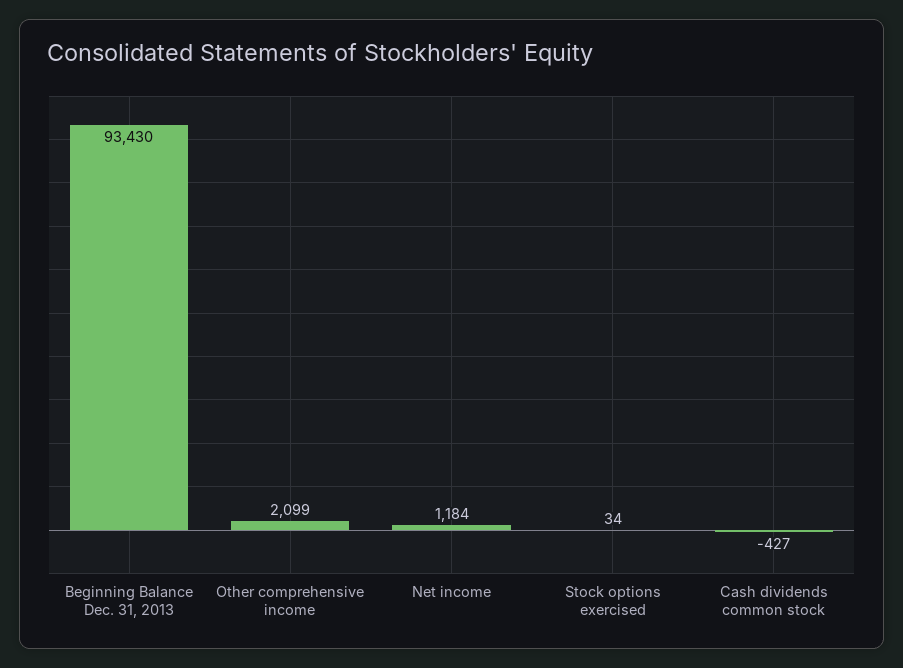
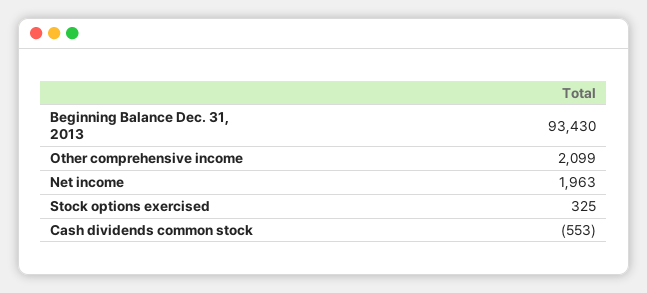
  {
    "Beginning Balance Dec. 31, 2013": 93430,
    "Other comprehensive income": 2099,
-   "Net income": 1184,
+   "Net income": 1963,
-   "Stock options exercised": 34,
+   "Stock options exercised": 325,
-   "Cash dividends common stock": -427
+   "Cash dividends common stock": -553
  }

